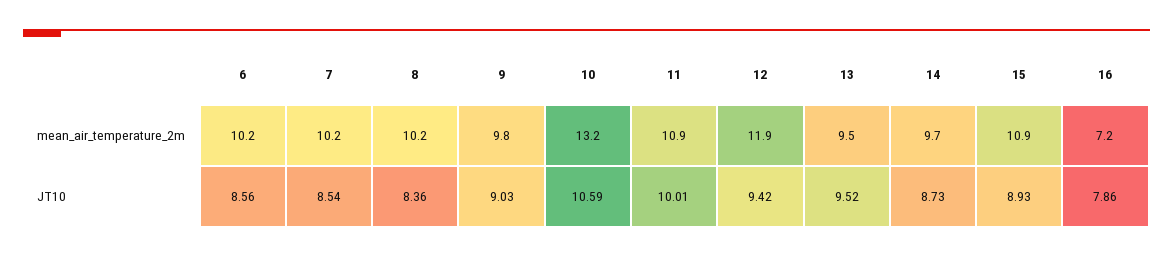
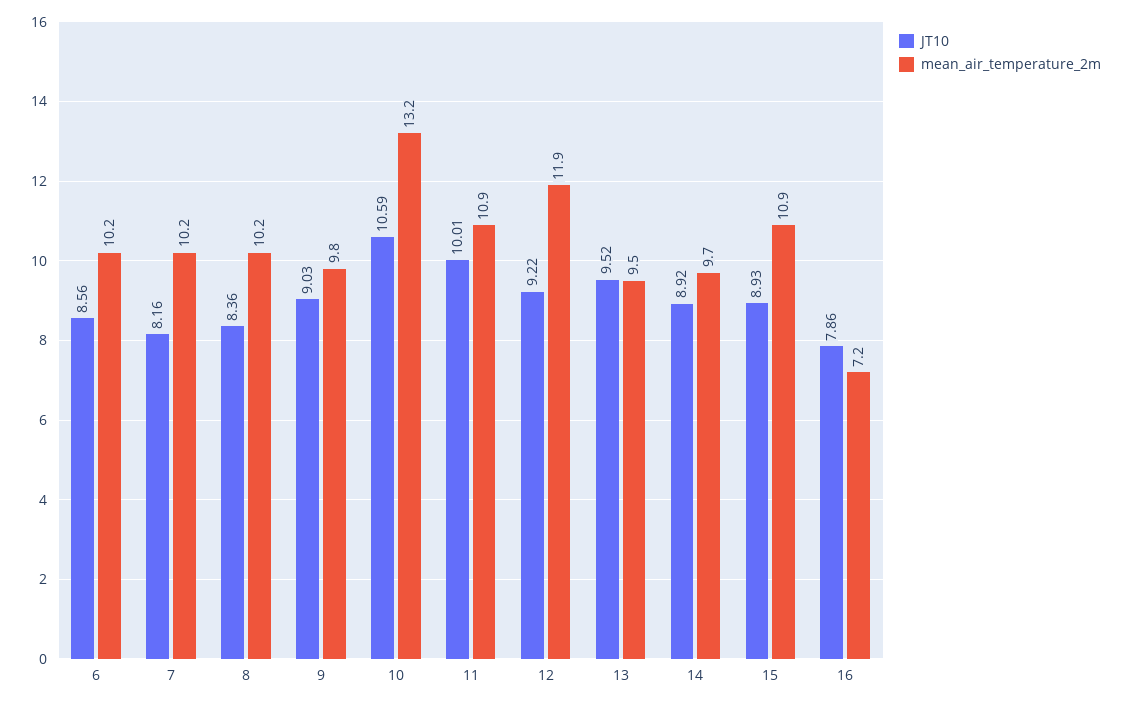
  {
    "mean_air_temperature_2m": {
      "6": 10.2,
      "7": 10.2,
      "8": 10.2,
      "9": 9.8,
      "10": 13.2,
      "11": 10.9,
      "12": 11.9,
      "13": 9.5,
      "14": 9.7,
      "15": 10.9,
      "16": 7.2
    },
    "JT10": {
      "6": 8.56,
-     "7": 8.54,
+     "7": 8.16,
      "8": 8.36,
      "9": 9.03,
      "10": 10.59,
      "11": 10.01,
-     "12": 9.42,
+     "12": 9.22,
      "13": 9.52,
-     "14": 8.73,
+     "14": 8.92,
      "15": 8.93,
      "16": 7.86
    }
  }

